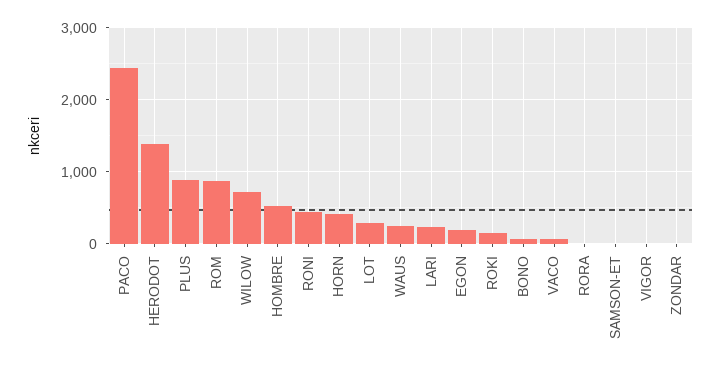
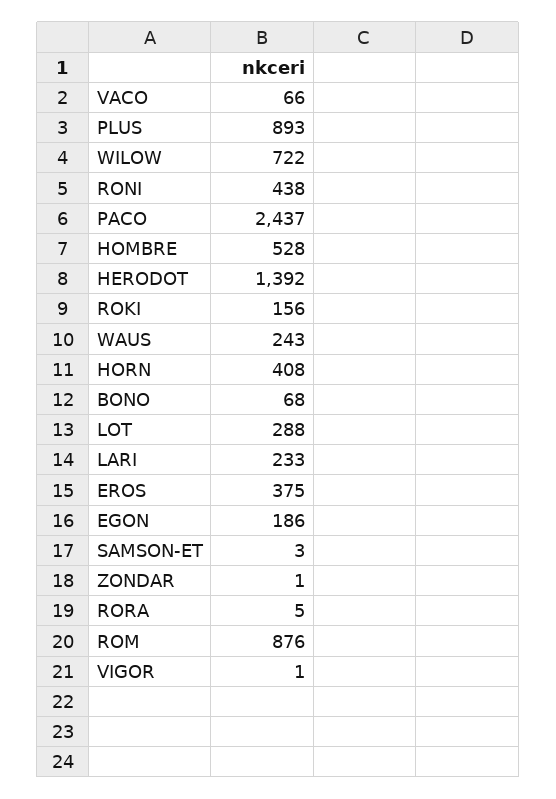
  {
    "PACO": 2437,
    "HERODOT": 1392,
    "PLUS": 893,
    "ROM": 876,
    "WILOW": 722,
    "HOMBRE": 528,
    "RONI": 438,
    "HORN": 408,
    "LOT": 288,
    "WAUS": 243,
    "LARI": 233,
    "EGON": 186,
    "ROKI": 156,
    "BONO": 68,
    "VACO": 66,
    "RORA": 5,
    "SAMSON-ET": 3,
    "VIGOR": 1,
-   "ZONDAR": 1
+   "ZONDAR": 1,
+   "EROS": 375
  }

